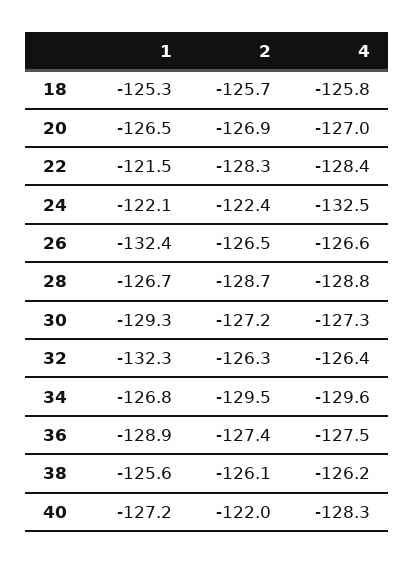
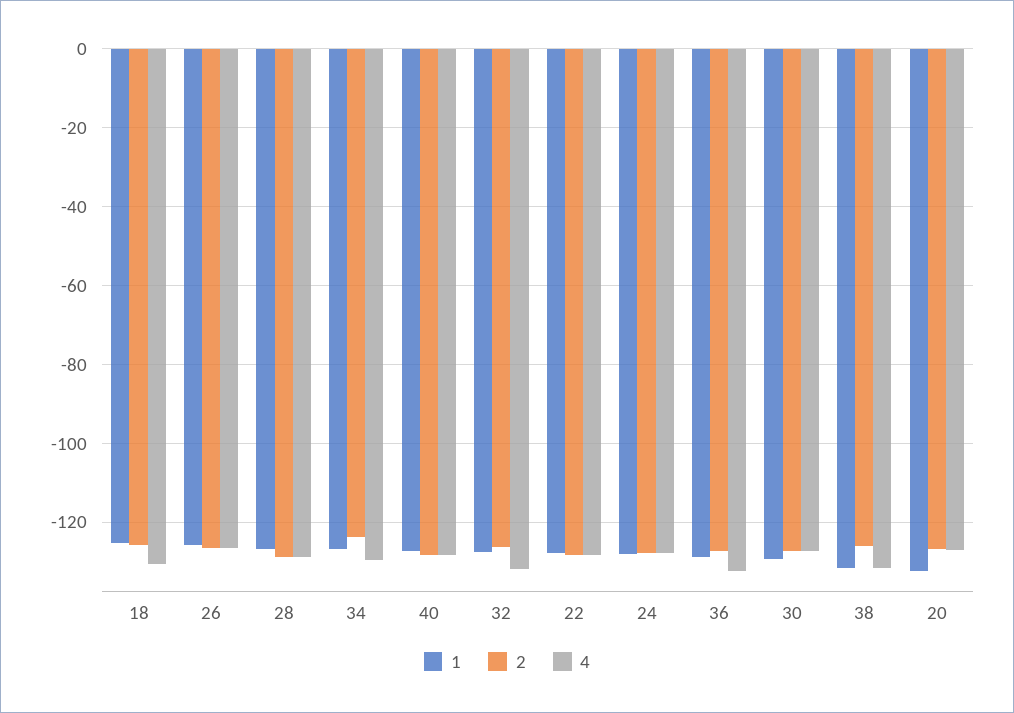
  {
    "1": {
      "18": -125.3,
-     "20": -126.5,
+     "20": -132,
-     "22": -121.5,
+     "22": -128,
-     "24": -122.1,
+     "24": -128,
-     "26": -132.4,
+     "26": -126,
      "28": -126.7,
      "30": -129.3,
-     "32": -132.3,
+     "32": -128,
      "34": -126.8,
      "36": -128.9,
-     "38": -125.6,
+     "38": -132,
      "40": -127.2
    },
    "2": {
      "18": -125.7,
      "20": -126.9,
      "22": -128.3,
-     "24": -122.4,
+     "24": -128,
      "26": -126.5,
      "28": -128.7,
      "30": -127.2,
      "32": -126.3,
-     "34": -129.5,
+     "34": -124,
      "36": -127.4,
      "38": -126.1,
-     "40": -122
+     "40": -128
    },
    "4": {
-     "18": -125.8,
+     "18": -130,
      "20": -127,
      "22": -128.4,
-     "24": -132.5,
+     "24": -128,
      "26": -126.6,
      "28": -128.8,
      "30": -127.3,
-     "32": -126.4,
+     "32": -132,
      "34": -129.6,
-     "36": -127.5,
+     "36": -132,
-     "38": -126.2,
+     "38": -132,
      "40": -128.3
    }
  }

